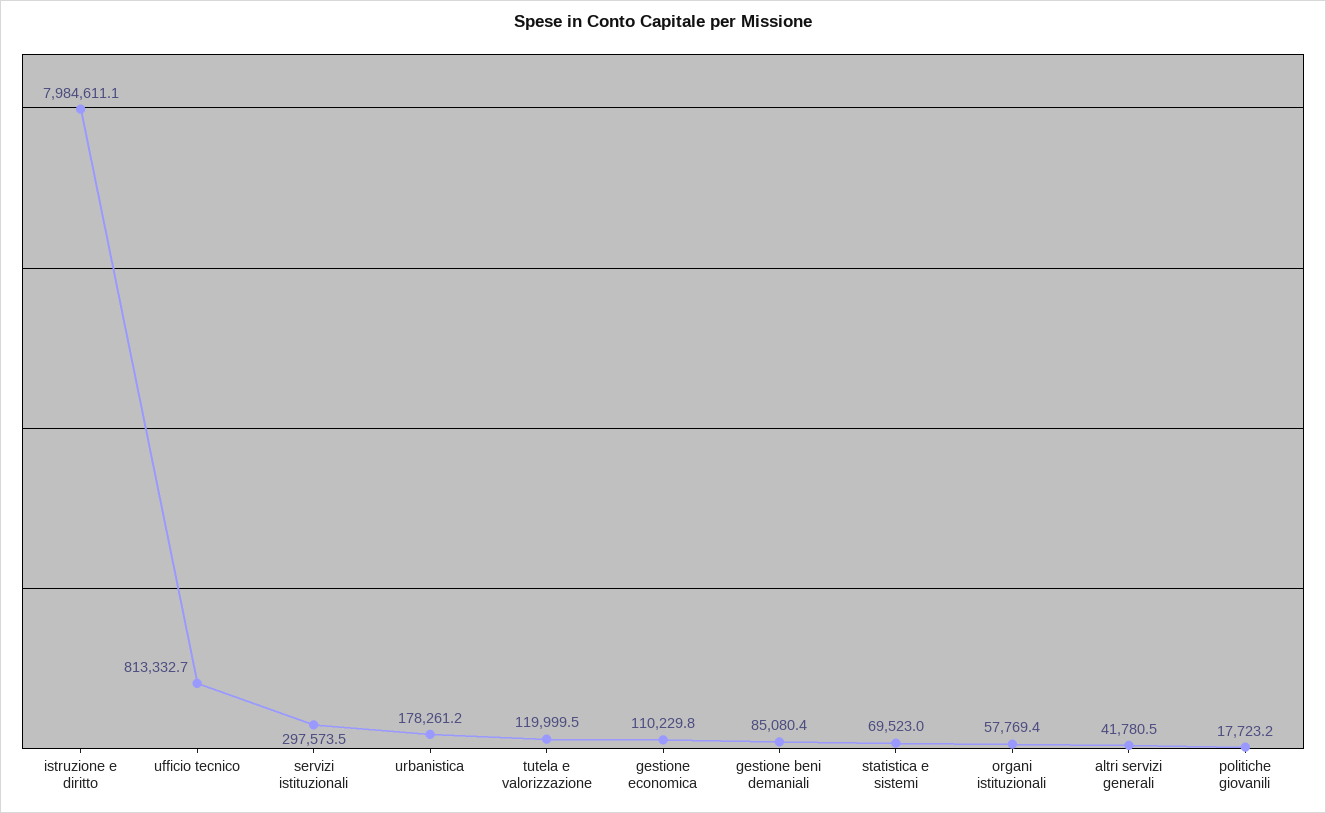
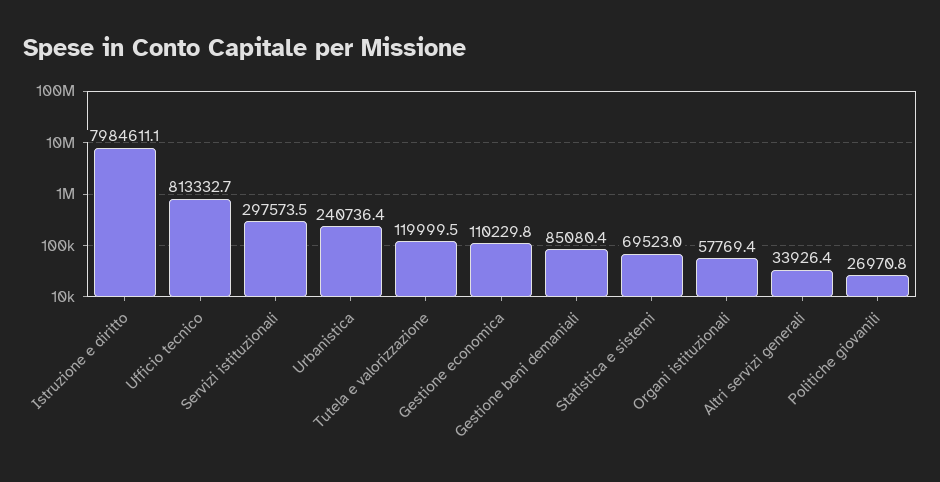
  {
    "istruzione e diritto": 7984611.1,
    "ufficio tecnico": 813332.7,
    "servizi istituzionali": 297573.5,
-   "urbanistica": 178261.2,
+   "urbanistica": 240736.4,
    "tutela e valorizzazione": 119999.5,
    "gestione economica": 110229.8,
    "gestione beni demaniali": 85080.4,
    "statistica e sistemi": 69523,
    "organi istituzionali": 57769.4,
-   "altri servizi generali": 41780.5,
+   "altri servizi generali": 33926.4,
-   "politiche giovanili": 17723.2
+   "politiche giovanili": 26970.8
  }

